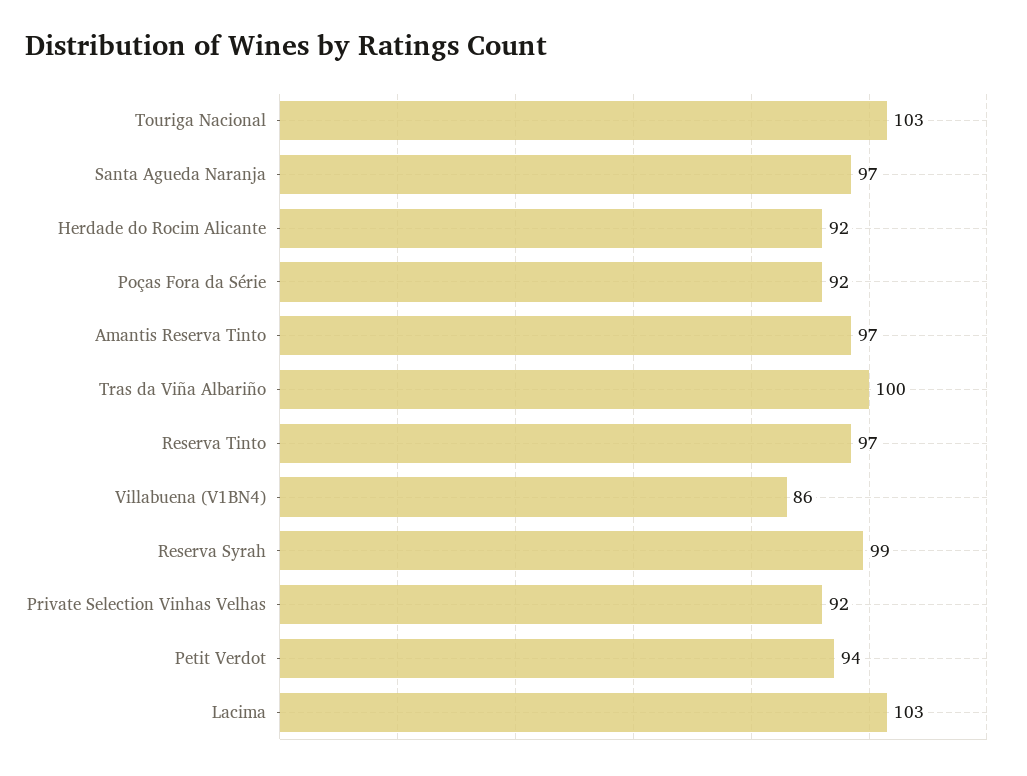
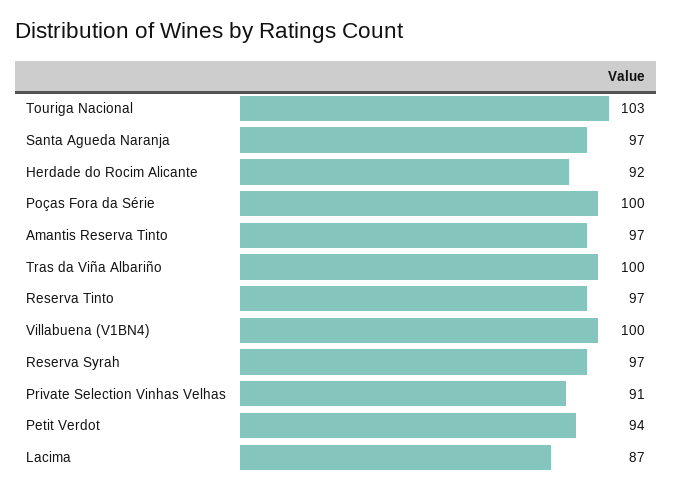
  {
    "Touriga Nacional": 103,
    "Santa Agueda Naranja": 97,
    "Herdade do Rocim Alicante": 92,
-   "Poças Fora da Série": 92,
+   "Poças Fora da Série": 100,
    "Amantis Reserva Tinto": 97,
    "Tras da Viña Albariño": 100,
    "Reserva Tinto": 97,
-   "Villabuena (V1BN4)": 86,
+   "Villabuena (V1BN4)": 100,
-   "Reserva Syrah": 99,
+   "Reserva Syrah": 97,
-   "Private Selection Vinhas Velhas": 92,
+   "Private Selection Vinhas Velhas": 91,
    "Petit Verdot": 94,
-   "Lacima": 103
+   "Lacima": 87
  }

